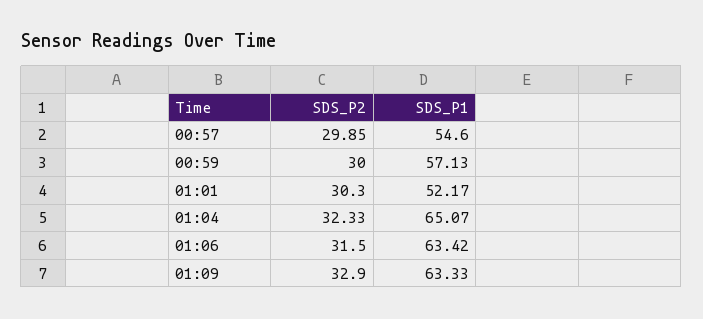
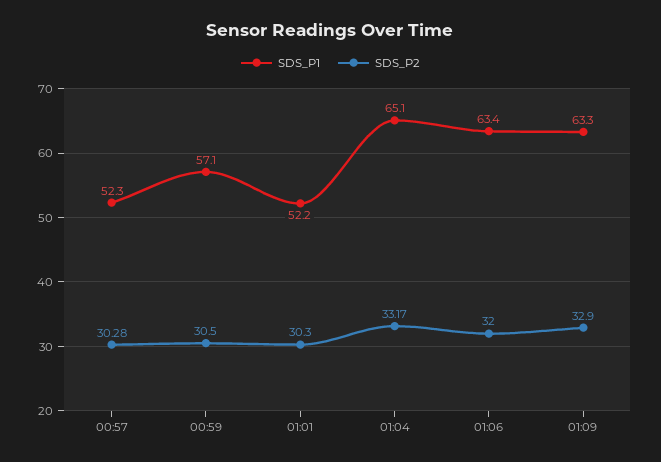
  {
    "SDS_P2": {
-     "00:57": 29.85,
+     "00:57": 30.28,
-     "00:59": 30,
+     "00:59": 30.5,
      "01:01": 30.3,
-     "01:04": 32.33,
+     "01:04": 33.17,
-     "01:06": 31.5,
+     "01:06": 32,
      "01:09": 32.9
    },
    "SDS_P1": {
-     "00:57": 54.6,
+     "00:57": 52.3,
      "00:59": 57.13,
      "01:01": 52.17,
      "01:04": 65.07,
      "01:06": 63.42,
      "01:09": 63.33
    }
  }

